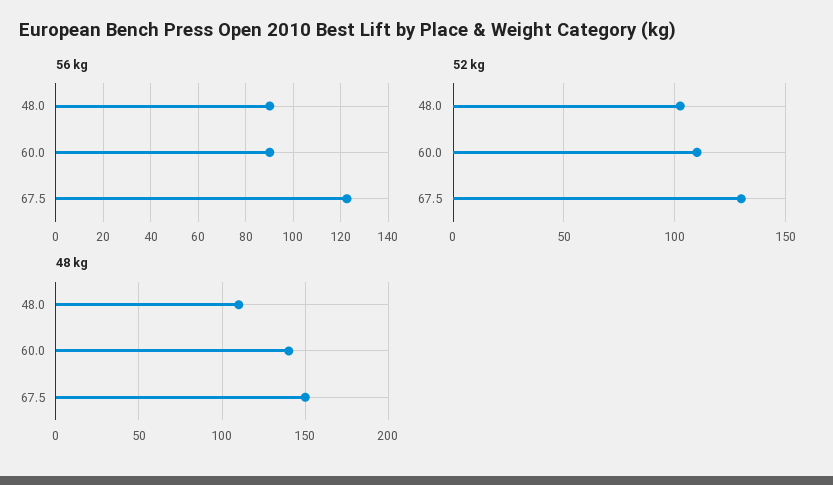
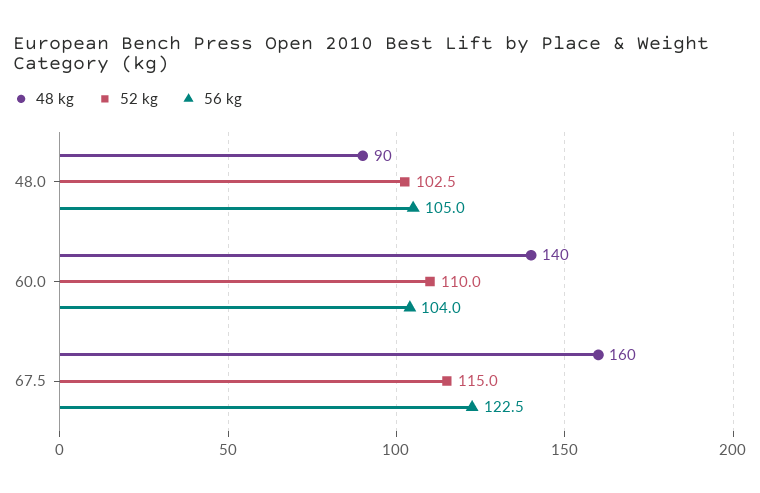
  {
    "56 kg": {
-     "48.0": 90,
+     "48.0": 105,
-     "60.0": 90,
+     "60.0": 104,
      "67.5": 122.5
    },
    "52 kg": {
      "48.0": 102.5,
      "60.0": 110,
-     "67.5": 130
+     "67.5": 115
    },
    "48 kg": {
-     "48.0": 110,
+     "48.0": 90,
      "60.0": 140,
-     "67.5": 150
+     "67.5": 160
    }
  }

